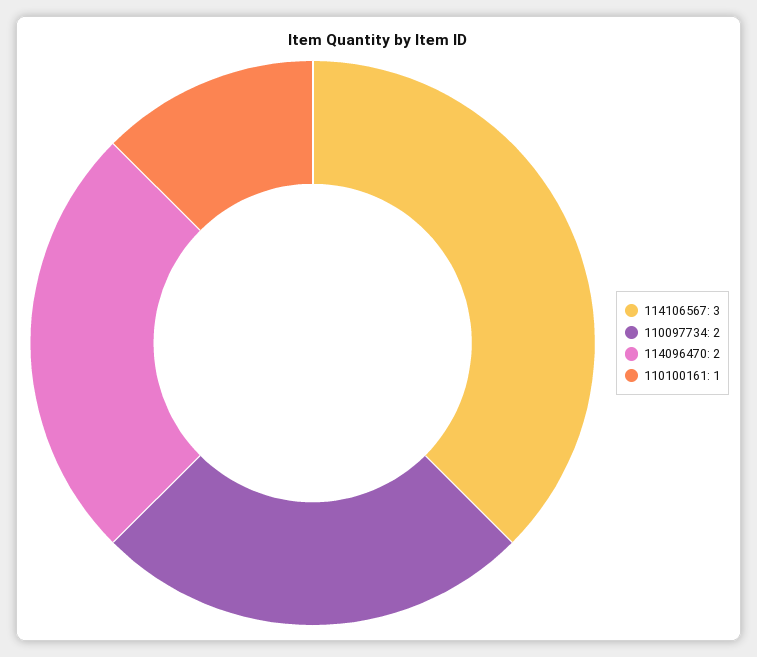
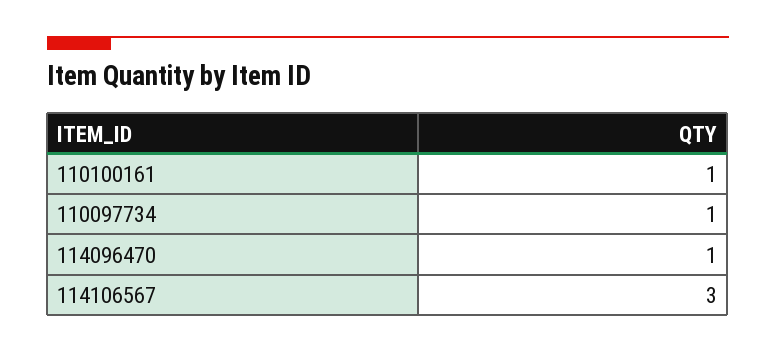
  {
    "114106567": 3,
-   "110097734": 2,
+   "110097734": 1,
-   "114096470": 2,
+   "114096470": 1,
    "110100161": 1
  }

